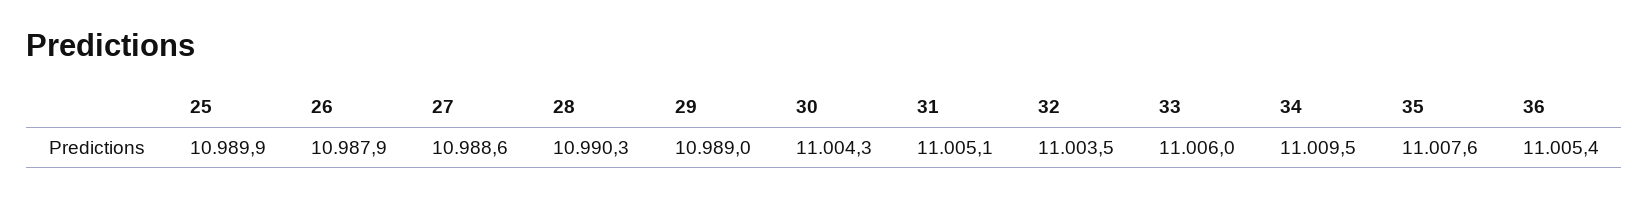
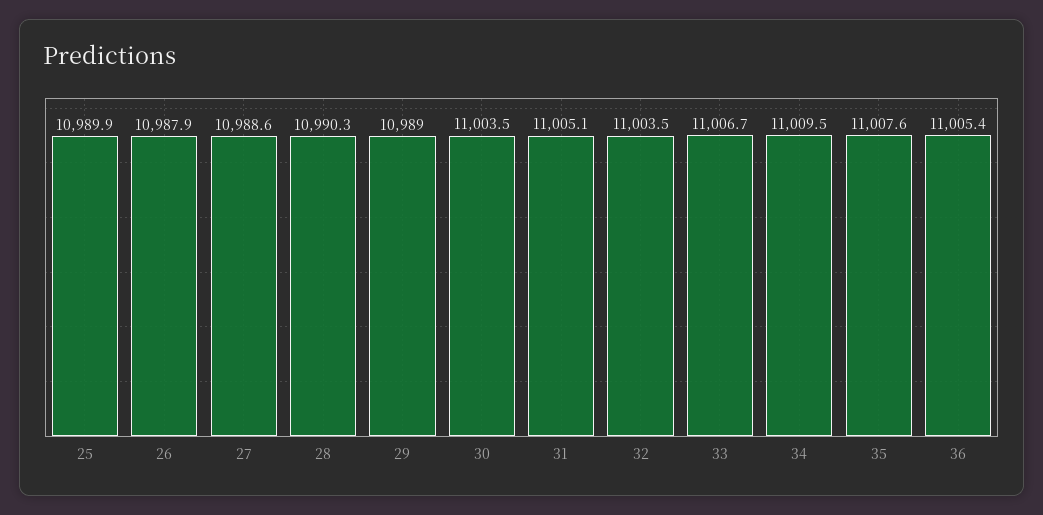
  {
    "25": 10989.9,
    "26": 10987.9,
    "27": 10988.6,
    "28": 10990.3,
    "29": 10989,
-   "30": 11004.3,
+   "30": 11003.5,
    "31": 11005.1,
    "32": 11003.5,
-   "33": 11006,
+   "33": 11006.7,
    "34": 11009.5,
    "35": 11007.6,
    "36": 11005.4
  }

